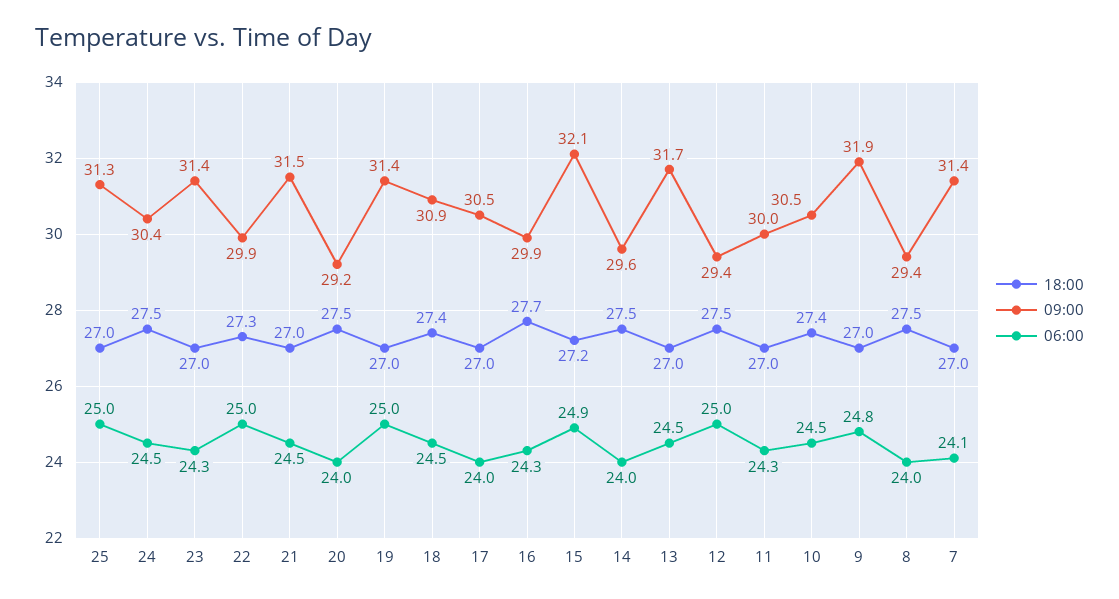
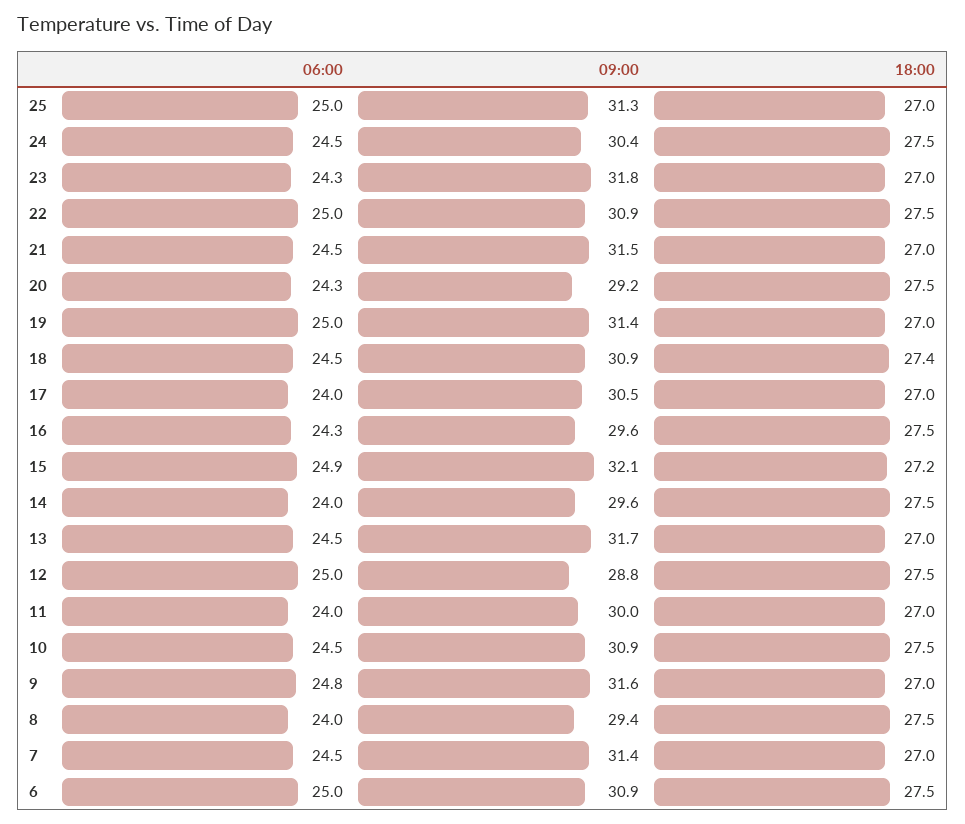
  {
    "18:00": {
      "25": 27,
      "24": 27.5,
      "23": 27,
-     "22": 27.3,
+     "22": 27.5,
      "21": 27,
      "20": 27.5,
      "19": 27,
      "18": 27.4,
      "17": 27,
-     "16": 27.7,
+     "16": 27.5,
      "15": 27.2,
      "14": 27.5,
      "13": 27,
      "12": 27.5,
      "11": 27,
-     "10": 27.4,
+     "10": 27.5,
      "9": 27,
      "8": 27.5,
-     "7": 27
+     "7": 27,
+     "6": 27.5
    },
    "09:00": {
      "25": 31.3,
      "24": 30.4,
-     "23": 31.4,
+     "23": 31.8,
-     "22": 29.9,
+     "22": 30.9,
      "21": 31.5,
      "20": 29.2,
      "19": 31.4,
      "18": 30.9,
      "17": 30.5,
-     "16": 29.9,
+     "16": 29.6,
      "15": 32.1,
      "14": 29.6,
      "13": 31.7,
-     "12": 29.4,
+     "12": 28.8,
      "11": 30,
-     "10": 30.5,
+     "10": 30.9,
-     "9": 31.9,
+     "9": 31.6,
      "8": 29.4,
-     "7": 31.4
+     "7": 31.4,
+     "6": 30.9
    },
    "06:00": {
      "25": 25,
      "24": 24.5,
      "23": 24.3,
      "22": 25,
      "21": 24.5,
-     "20": 24,
+     "20": 24.3,
      "19": 25,
      "18": 24.5,
      "17": 24,
      "16": 24.3,
      "15": 24.9,
      "14": 24,
      "13": 24.5,
      "12": 25,
-     "11": 24.3,
+     "11": 24,
      "10": 24.5,
      "9": 24.8,
      "8": 24,
-     "7": 24.1
+     "7": 24.5,
+     "6": 25
    }
  }

